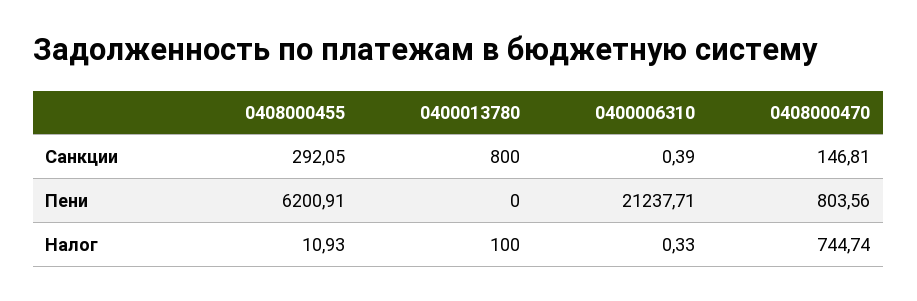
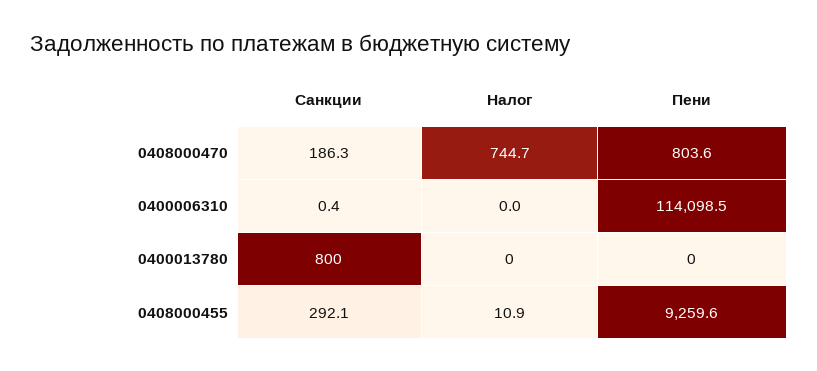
  {
    "0408000455": {
      "Санкции": 292.05,
-     "Пени": 6200.91,
+     "Пени": 9259.6,
      "Налог": 10.93
    },
    "0400013780": {
      "Санкции": 800,
      "Пени": 0,
-     "Налог": 100
+     "Налог": 0
    },
    "0400006310": {
      "Санкции": 0.39,
-     "Пени": 21237.71,
+     "Пени": 114098.5,
-     "Налог": 0.33
+     "Налог": 0
    },
    "0408000470": {
-     "Санкции": 146.81,
+     "Санкции": 186.3,
      "Пени": 803.56,
      "Налог": 744.74
    }
  }

